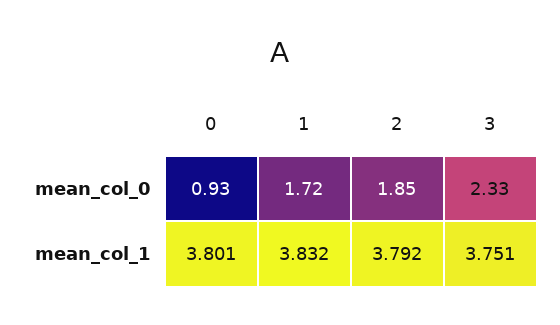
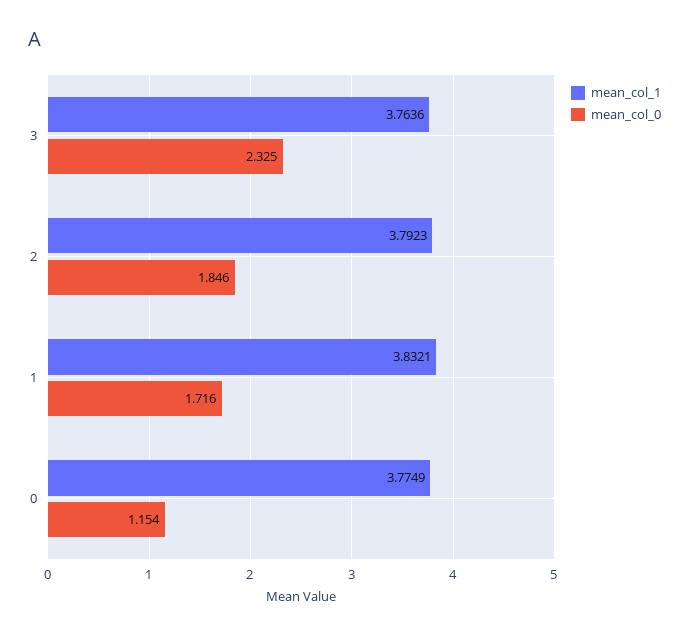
  {
    "mean_col_0": {
-     "0": 0.93,
+     "0": 1.154,
      "1": 1.716,
      "2": 1.846,
      "3": 2.325
    },
    "mean_col_1": {
-     "0": 3.801,
+     "0": 3.7749,
      "1": 3.8321,
      "2": 3.7923,
-     "3": 3.751
+     "3": 3.7636
    }
  }

